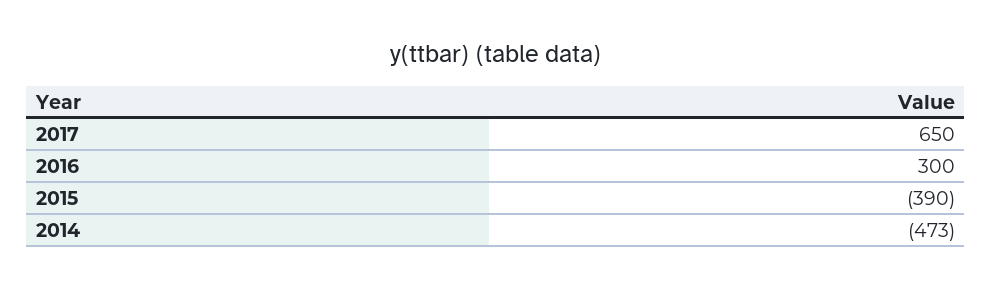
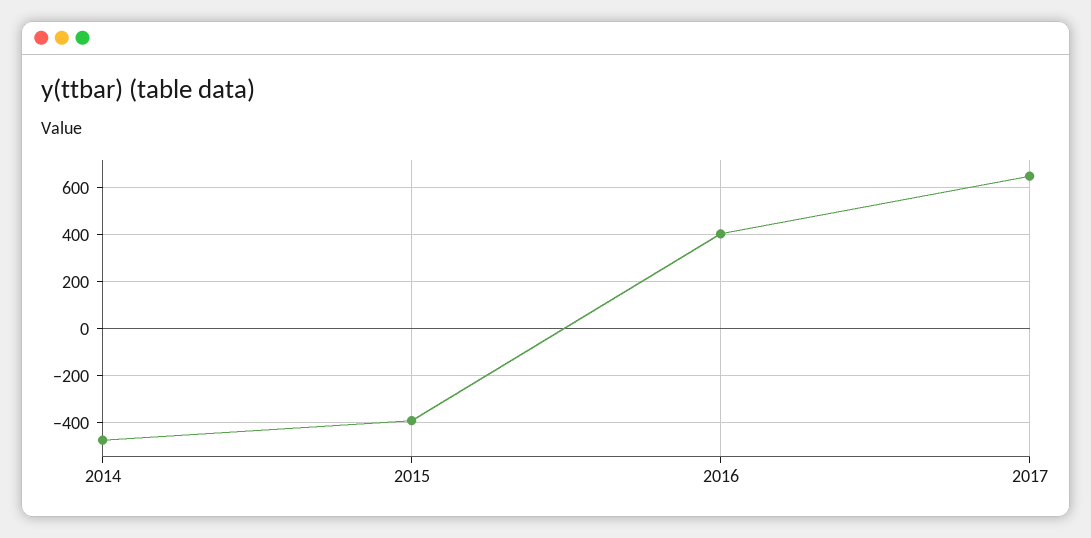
  {
    "2017": 650,
-   "2016": 300,
+   "2016": 400,
    "2015": -390,
    "2014": -473
  }

